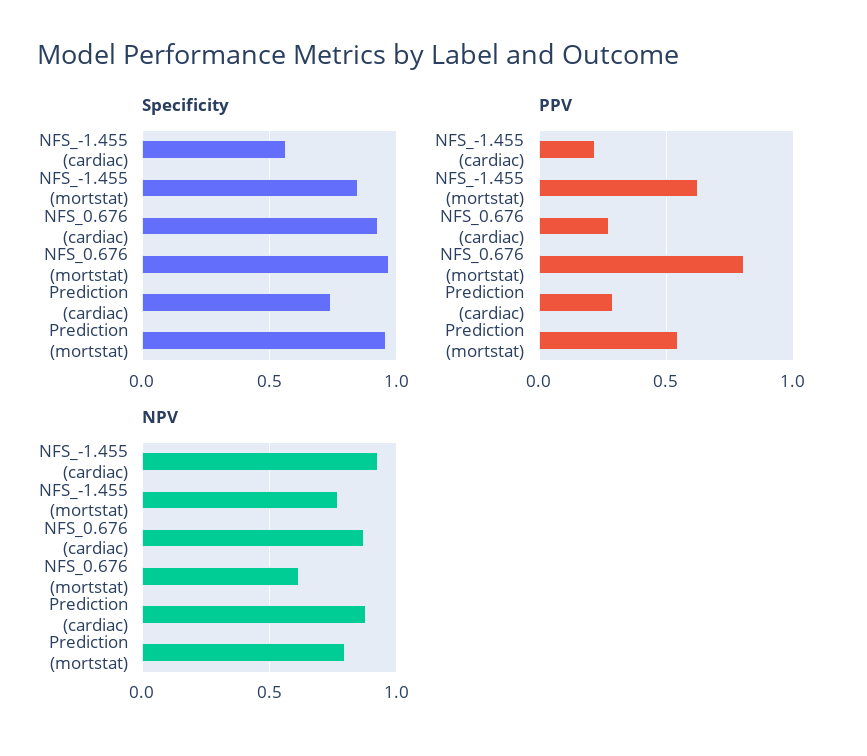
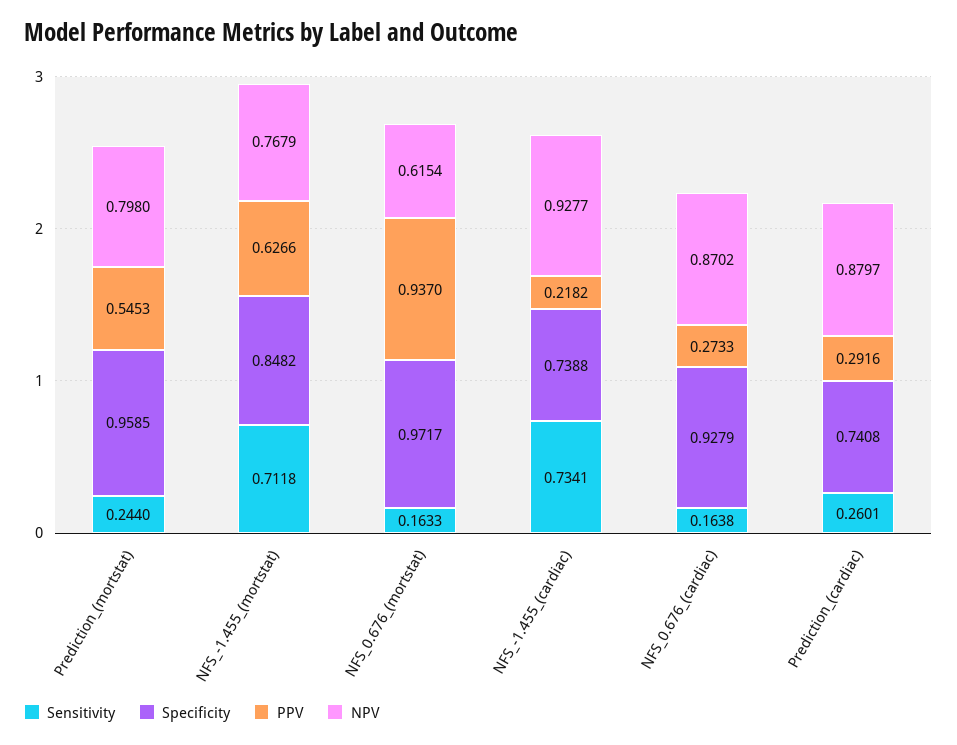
  {
    "Specificity": {
-     "NFS_-1.455 (cardiac)": 0.55,
+     "NFS_-1.455 (cardiac)": 0.7388,
      "NFS_-1.455 (mortstat)": 0.8482,
      "NFS_0.676 (cardiac)": 0.9279,
      "NFS_0.676 (mortstat)": 0.9717,
      "Prediction (cardiac)": 0.7408,
      "Prediction (mortstat)": 0.9585
    },
    "PPV": {
      "NFS_-1.455 (cardiac)": 0.2182,
      "NFS_-1.455 (mortstat)": 0.6266,
      "NFS_0.676 (cardiac)": 0.2733,
-     "NFS_0.676 (mortstat)": 0.8,
+     "NFS_0.676 (mortstat)": 0.937,
      "Prediction (cardiac)": 0.2916,
      "Prediction (mortstat)": 0.5453
    },
    "NPV": {
      "NFS_-1.455 (cardiac)": 0.9277,
      "NFS_-1.455 (mortstat)": 0.7679,
      "NFS_0.676 (cardiac)": 0.8702,
      "NFS_0.676 (mortstat)": 0.6154,
      "Prediction (cardiac)": 0.8797,
      "Prediction (mortstat)": 0.798
-   }
+   },
+   "Sensitivity": {
+     "Prediction (mortstat)": 0.244,
+     "NFS_-1.455 (mortstat)": 0.7118,
+     "NFS_0.676 (mortstat)": 0.1633,
+     "NFS_-1.455 (cardiac)": 0.7341,
+     "NFS_0.676 (cardiac)": 0.1638,
+     "Prediction (cardiac)": 0.2601
+   }
  }

